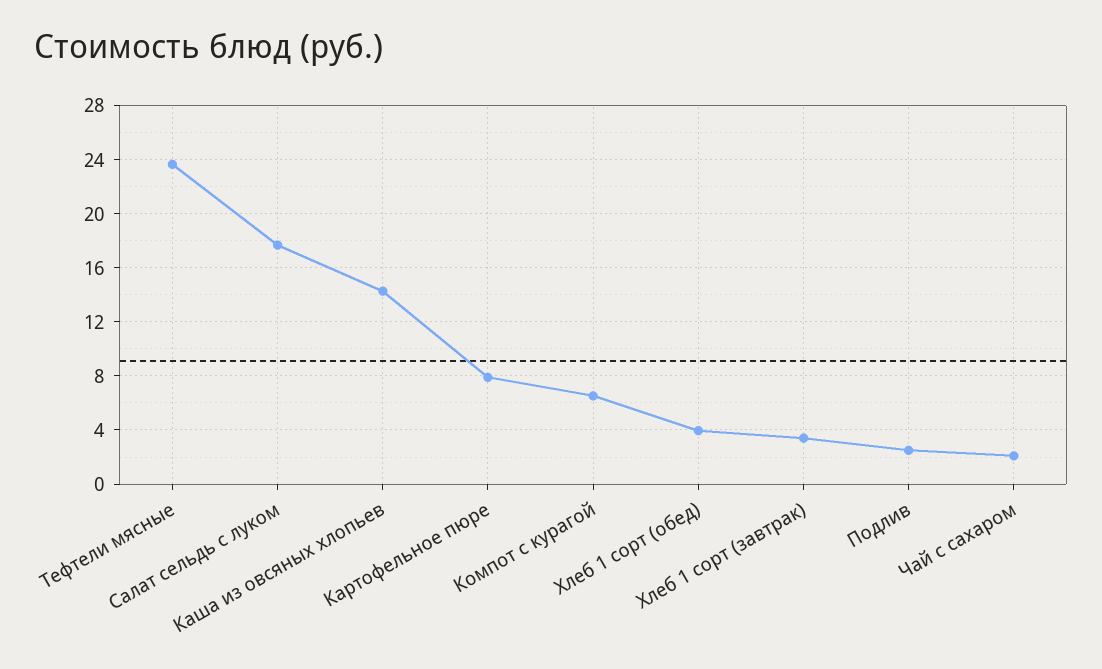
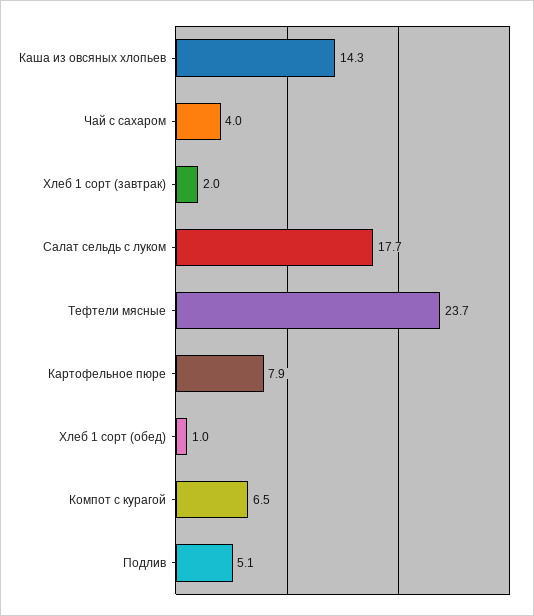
  {
    "Тефтели мясные": 23.7,
    "Салат сельдь с луком": 17.7,
    "Каша из овсяных хлопьев": 14.3,
    "Картофельное пюре": 7.9,
    "Компот с курагой": 6.5,
-   "Хлеб 1 сорт (обед)": 4,
+   "Хлеб 1 сорт (обед)": 1,
-   "Хлеб 1 сорт (завтрак)": 3.5,
+   "Хлеб 1 сорт (завтрак)": 2,
-   "Подлив": 2.5,
+   "Подлив": 5.1,
-   "Чай с сахаром": 2
+   "Чай с сахаром": 4
  }

